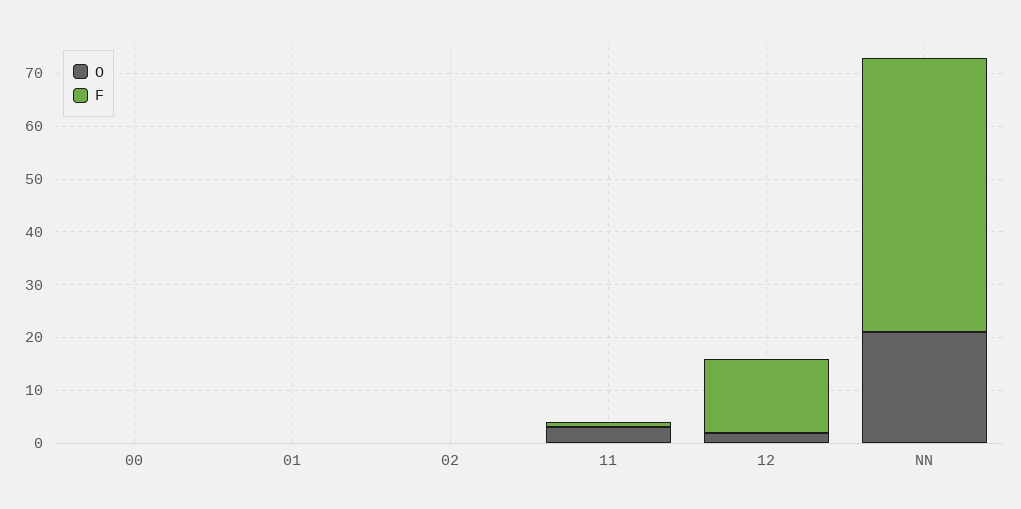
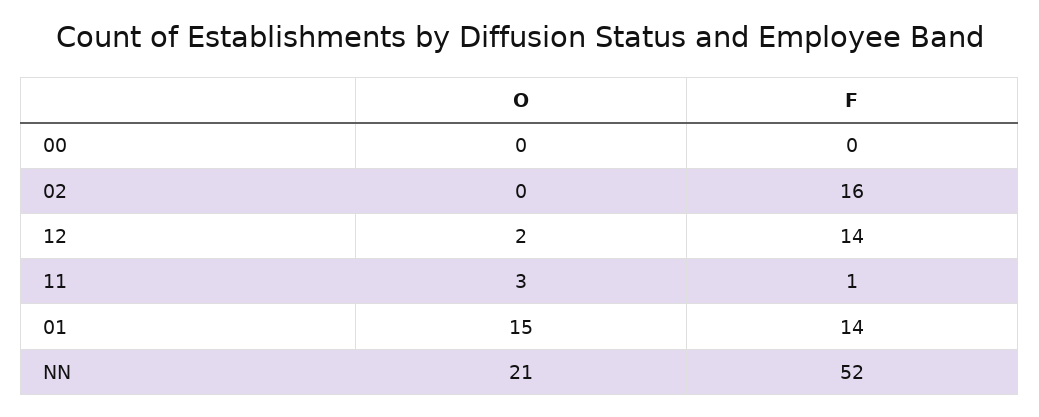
  {
    "O": {
      "00": 0,
-     "01": 0,
+     "01": 15,
      "02": 0,
      "11": 3,
      "12": 2,
      "NN": 21
    },
    "F": {
      "00": 0,
-     "01": 0,
+     "01": 14,
-     "02": 0,
+     "02": 16,
      "11": 1,
      "12": 14,
      "NN": 52
    }
  }

